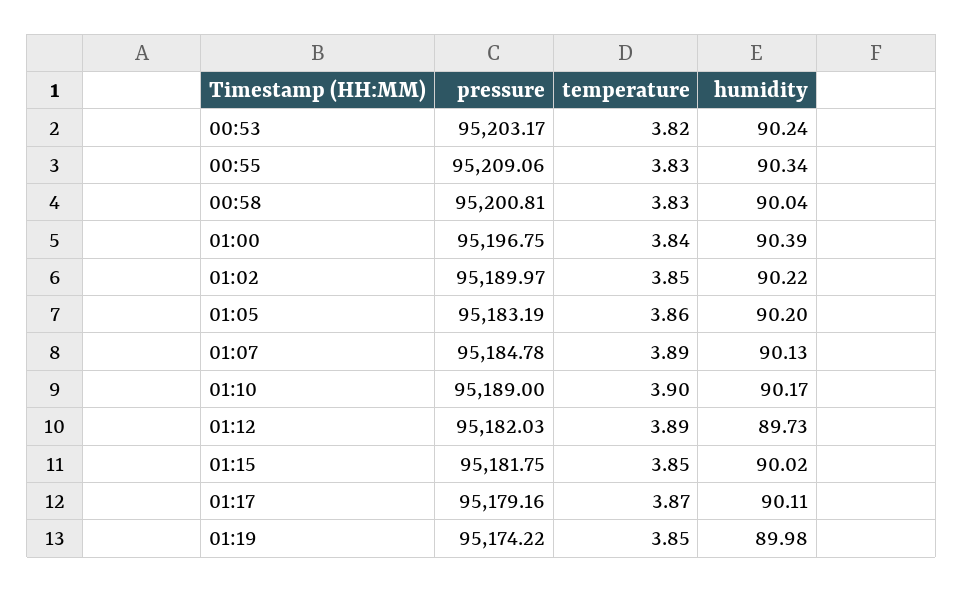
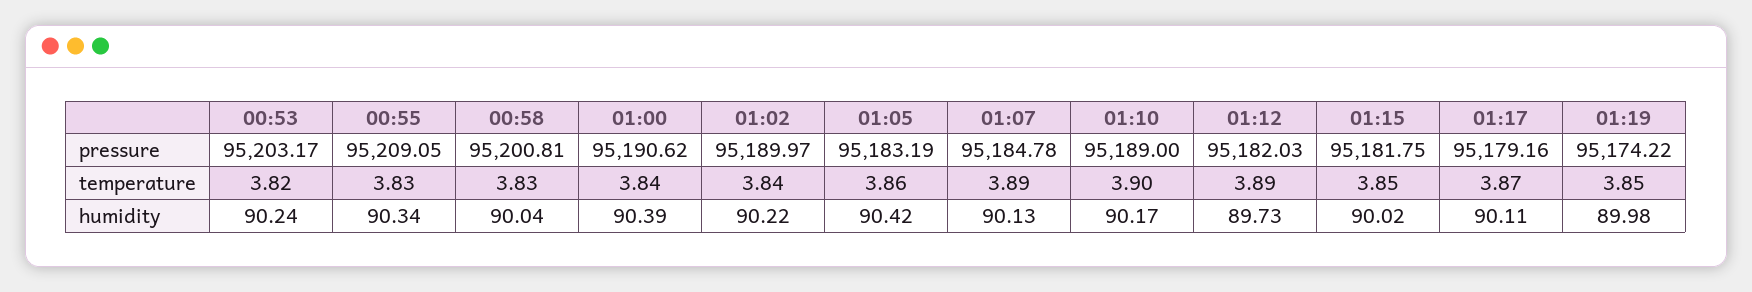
  {
    "pressure": {
      "00:53": 95203.17,
-     "00:55": 95209.06,
+     "00:55": 95209.05,
      "00:58": 95200.81,
-     "01:00": 95196.75,
+     "01:00": 95190.62,
      "01:02": 95189.97,
      "01:05": 95183.19,
      "01:07": 95184.78,
      "01:10": 95189,
      "01:12": 95182.03,
      "01:15": 95181.75,
      "01:17": 95179.16,
      "01:19": 95174.22
    },
    "temperature": {
      "00:53": 3.82,
      "00:55": 3.83,
      "00:58": 3.83,
      "01:00": 3.84,
-     "01:02": 3.85,
+     "01:02": 3.84,
      "01:05": 3.86,
      "01:07": 3.89,
      "01:10": 3.9,
      "01:12": 3.89,
      "01:15": 3.85,
      "01:17": 3.87,
      "01:19": 3.85
    },
    "humidity": {
      "00:53": 90.24,
      "00:55": 90.34,
      "00:58": 90.04,
      "01:00": 90.39,
      "01:02": 90.22,
-     "01:05": 90.2,
+     "01:05": 90.42,
      "01:07": 90.13,
      "01:10": 90.17,
      "01:12": 89.73,
      "01:15": 90.02,
      "01:17": 90.11,
      "01:19": 89.98
    }
  }

